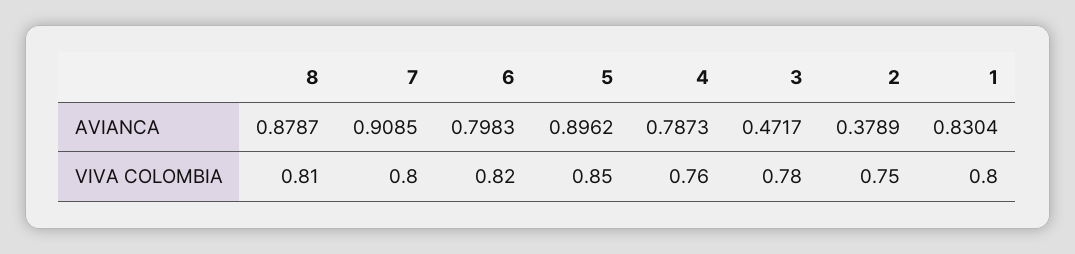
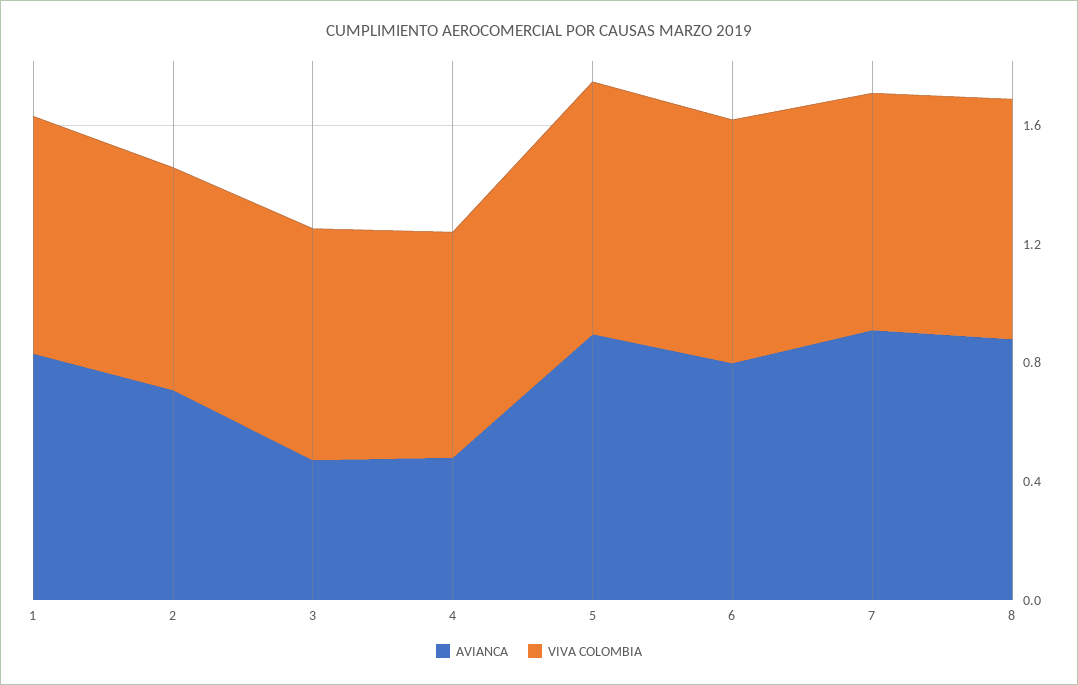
  {
    "AVIANCA": {
      "8": 0.8787,
      "7": 0.9085,
      "6": 0.7983,
      "5": 0.8962,
-     "4": 0.7873,
+     "4": 0.5,
      "3": 0.4717,
-     "2": 0.3789,
+     "2": 0.7,
      "1": 0.8304
    },
    "VIVA COLOMBIA": {
      "8": 0.81,
      "7": 0.8,
      "6": 0.82,
      "5": 0.85,
      "4": 0.76,
      "3": 0.78,
      "2": 0.75,
      "1": 0.8
    }
  }

